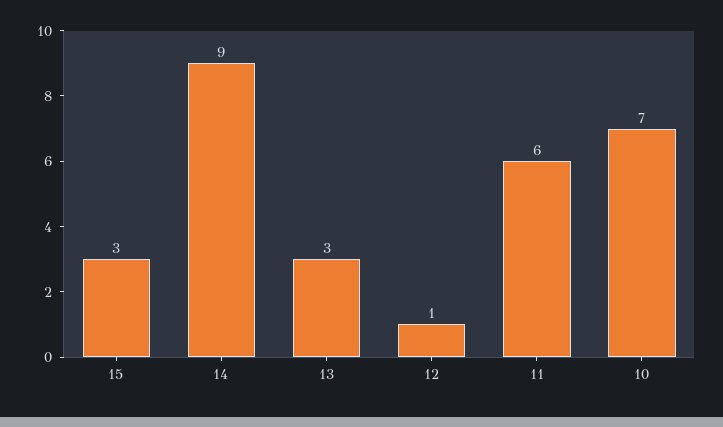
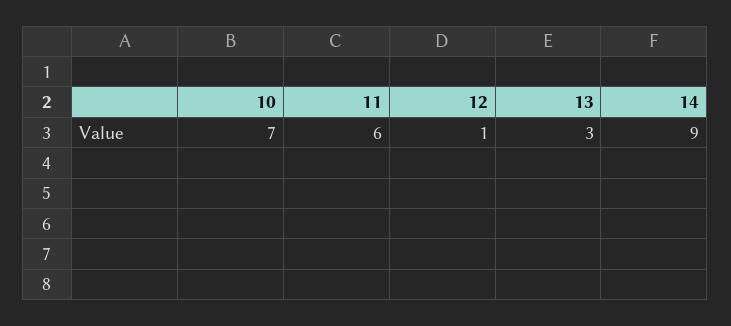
  {
-   "15": 3,
    "14": 9,
    "13": 3,
    "12": 1,
    "11": 6,
    "10": 7
  }

